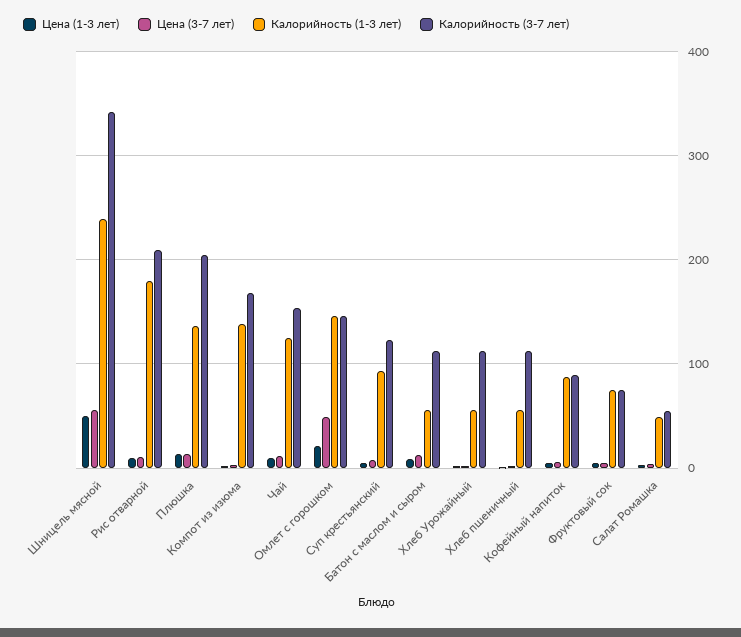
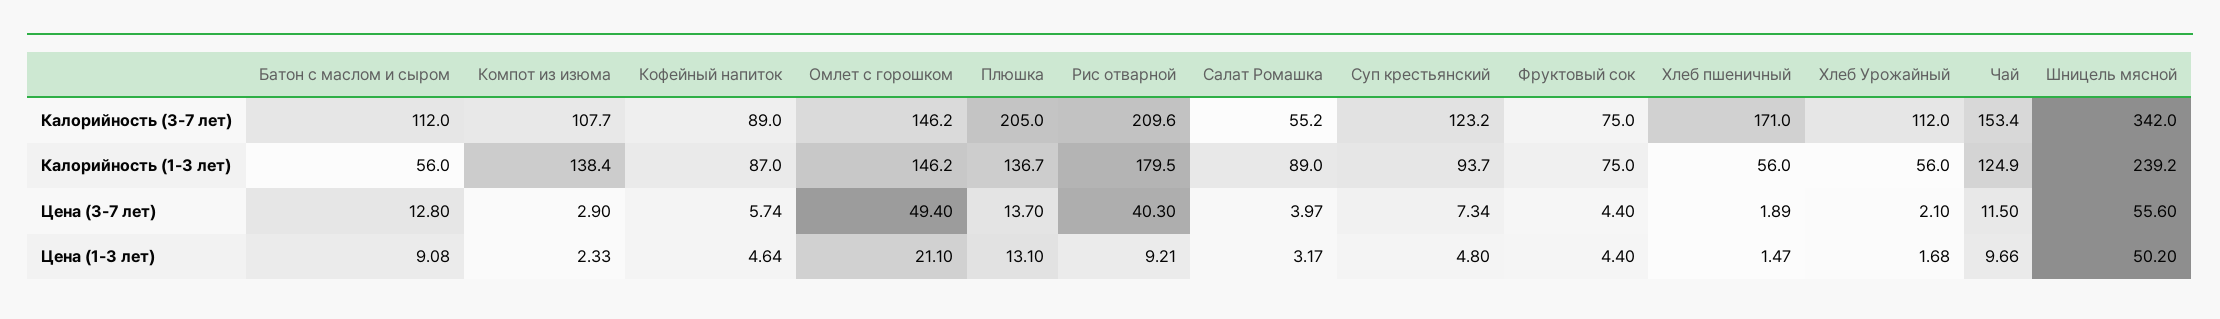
  {
    "Цена (1-3 лет)": {
      "Шницель мясной": 50.2,
      "Рис отварной": 9.21,
      "Плюшка": 13.1,
      "Компот из изюма": 2.33,
      "Чай": 9.66,
      "Омлет с горошком": 21.1,
      "Суп крестьянский": 4.8,
      "Батон с маслом и сыром": 9.08,
      "Хлеб Урожайный": 1.68,
      "Хлеб пшеничный": 1.47,
      "Кофейный напиток": 4.64,
      "Фруктовый сок": 4.4,
      "Салат Ромашка": 3.17
    },
    "Цена (3-7 лет)": {
      "Шницель мясной": 55.6,
-     "Рис отварной": 10,
+     "Рис отварной": 40.3,
      "Плюшка": 13.7,
      "Компот из изюма": 2.9,
      "Чай": 11.5,
      "Омлет с горошком": 49.4,
      "Суп крестьянский": 7.34,
      "Батон с маслом и сыром": 12.8,
      "Хлеб Урожайный": 2.1,
      "Хлеб пшеничный": 1.89,
      "Кофейный напиток": 5.74,
      "Фруктовый сок": 4.4,
      "Салат Ромашка": 3.97
    },
    "Калорийность (1-3 лет)": {
      "Шницель мясной": 239.2,
      "Рис отварной": 179.5,
      "Плюшка": 136.7,
      "Компот из изюма": 138.4,
      "Чай": 124.9,
      "Омлет с горошком": 146.2,
      "Суп крестьянский": 93.7,
      "Батон с маслом и сыром": 56,
      "Хлеб Урожайный": 56,
      "Хлеб пшеничный": 56,
      "Кофейный напиток": 87,
      "Фруктовый сок": 75,
-     "Салат Ромашка": 50
+     "Салат Ромашка": 89
    },
    "Калорийность (3-7 лет)": {
      "Шницель мясной": 342,
      "Рис отварной": 209.6,
      "Плюшка": 205,
-     "Компот из изюма": 170,
+     "Компот из изюма": 107.7,
      "Чай": 153.4,
      "Омлет с горошком": 146.2,
      "Суп крестьянский": 123.2,
      "Батон с маслом и сыром": 112,
      "Хлеб Урожайный": 112,
-     "Хлеб пшеничный": 110,
+     "Хлеб пшеничный": 171,
      "Кофейный напиток": 89,
      "Фруктовый сок": 75,
      "Салат Ромашка": 55.2
    }
  }

